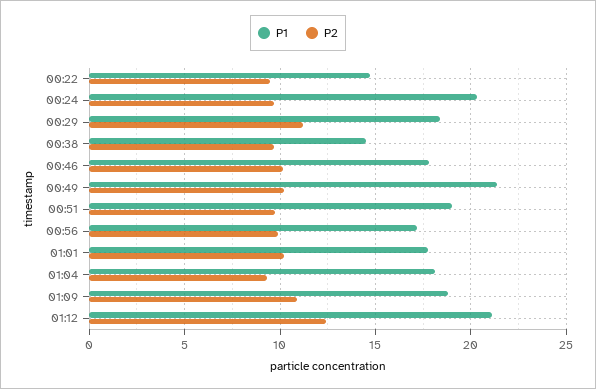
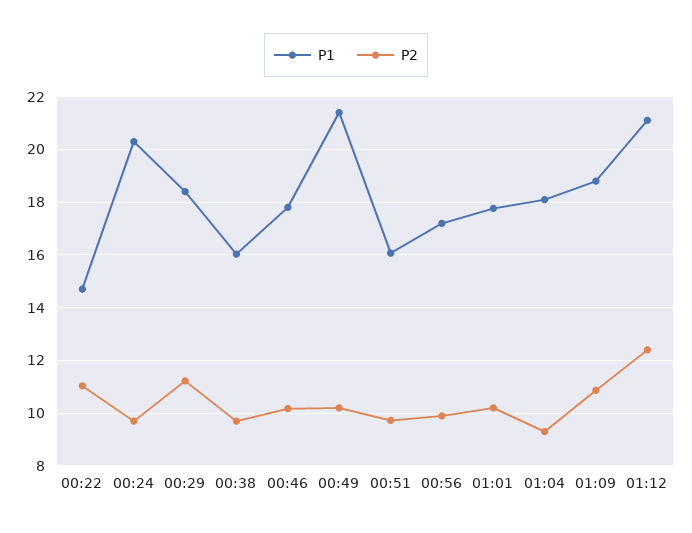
  {
    "P1": {
      "00:22": 14.75,
      "00:24": 20.25,
      "00:29": 18.5,
-     "00:38": 14.5,
+     "00:38": 16,
      "00:46": 17.75,
      "00:49": 21.5,
-     "00:51": 19,
+     "00:51": 16,
      "00:56": 17.25,
      "01:01": 17.75,
      "01:04": 18,
      "01:09": 18.75,
      "01:12": 21
    },
    "P2": {
-     "00:22": 9.5,
+     "00:22": 11,
      "00:24": 9.75,
      "00:29": 11.25,
      "00:38": 9.75,
      "00:46": 10.25,
      "00:49": 10.25,
      "00:51": 9.75,
      "00:56": 10,
      "01:01": 10.25,
      "01:04": 9.25,
      "01:09": 10.75,
      "01:12": 12.5
    }
  }

